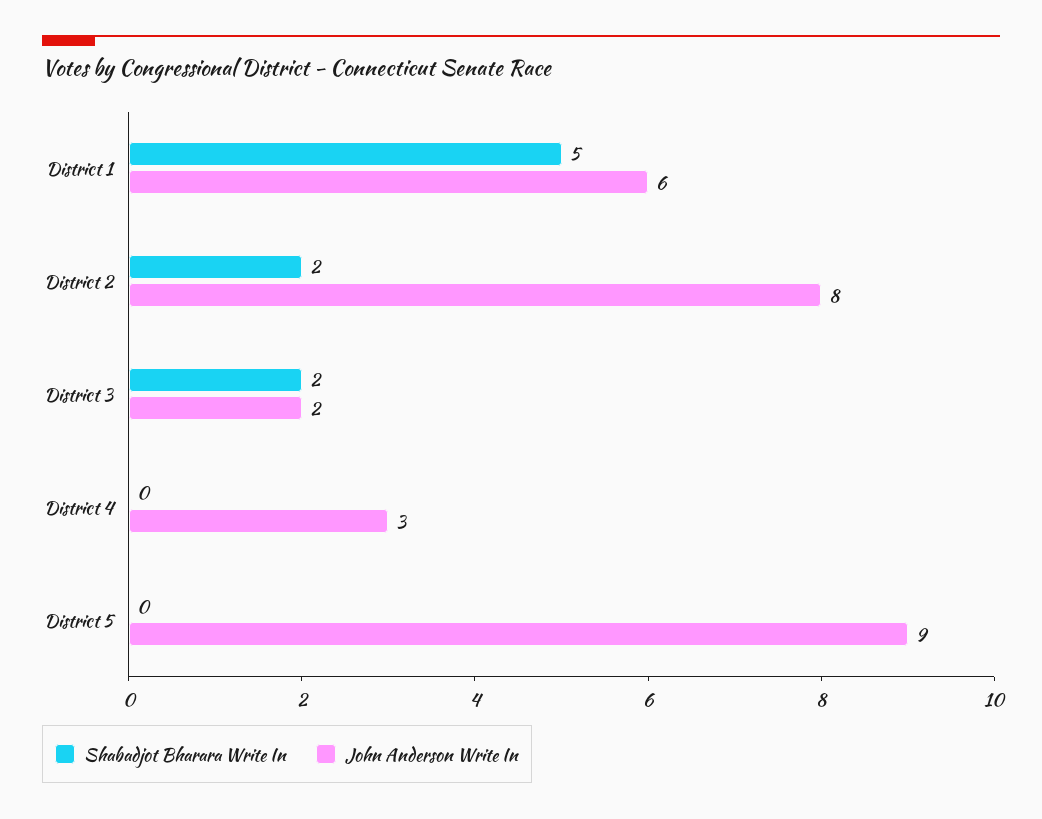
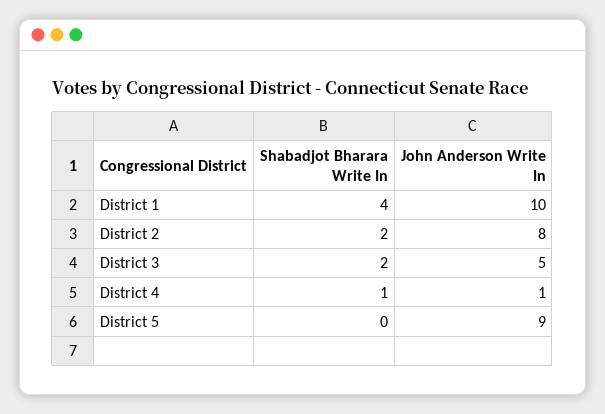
  {
    "Shabadjot Bharara Write In": {
-     "District 1": 5,
+     "District 1": 4,
      "District 2": 2,
      "District 3": 2,
-     "District 4": 0,
+     "District 4": 1,
      "District 5": 0
    },
    "John Anderson Write In": {
-     "District 1": 6,
+     "District 1": 10,
      "District 2": 8,
-     "District 3": 2,
+     "District 3": 5,
-     "District 4": 3,
+     "District 4": 1,
      "District 5": 9
    }
  }

